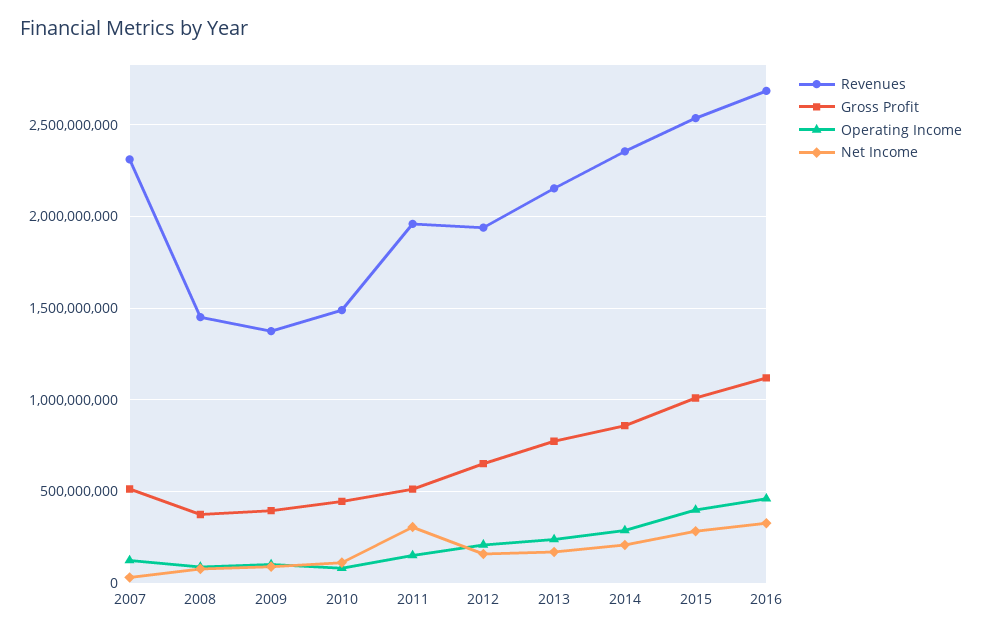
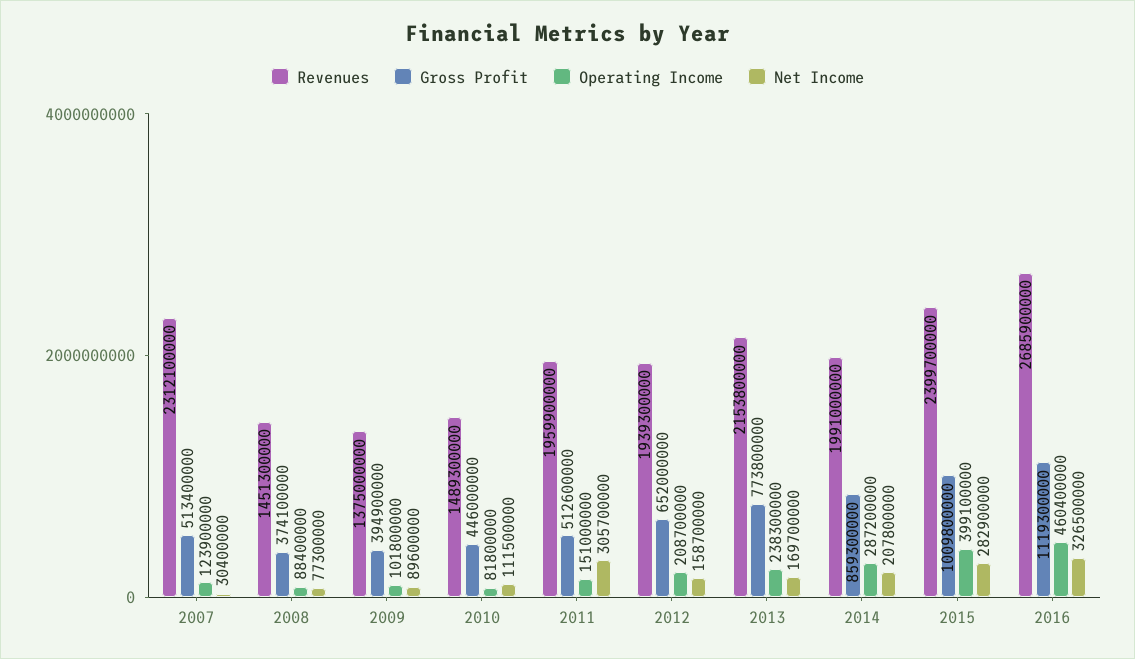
  {
    "Revenues": {
      "2007": 2312100000,
      "2008": 1451300000,
      "2009": 1375000000,
      "2010": 1489300000,
      "2011": 1959900000,
      "2012": 1939300000,
      "2013": 2153800000,
-     "2014": 2350000000,
+     "2014": 1991000000,
-     "2015": 2550000000,
+     "2015": 2399700000,
      "2016": 2685900000
    },
    "Gross Profit": {
      "2007": 513400000,
      "2008": 374100000,
      "2009": 394900000,
      "2010": 446000000,
      "2011": 512600000,
      "2012": 652000000,
      "2013": 773800000,
      "2014": 859300000,
      "2015": 1009800000,
      "2016": 1119300000
    },
    "Operating Income": {
      "2007": 123900000,
      "2008": 88400000,
      "2009": 101800000,
      "2010": 81800000,
      "2011": 151000000,
      "2012": 208700000,
      "2013": 238300000,
      "2014": 287200000,
      "2015": 399100000,
      "2016": 460400000
    },
    "Net Income": {
      "2007": 30400000,
      "2008": 77300000,
      "2009": 89600000,
      "2010": 111500000,
      "2011": 305700000,
      "2012": 158700000,
      "2013": 169700000,
      "2014": 207800000,
      "2015": 282900000,
      "2016": 326500000
    }
  }

